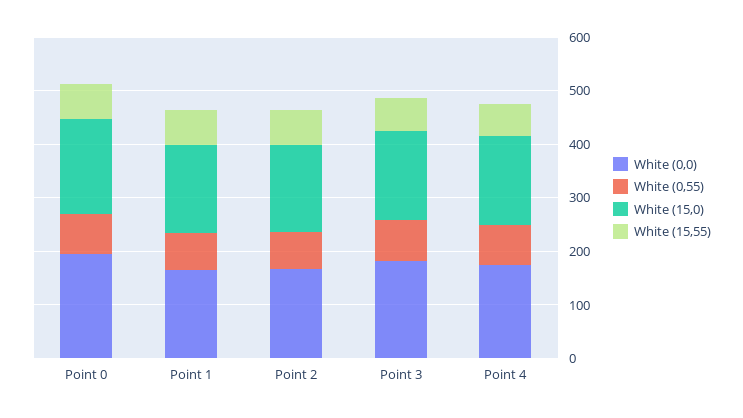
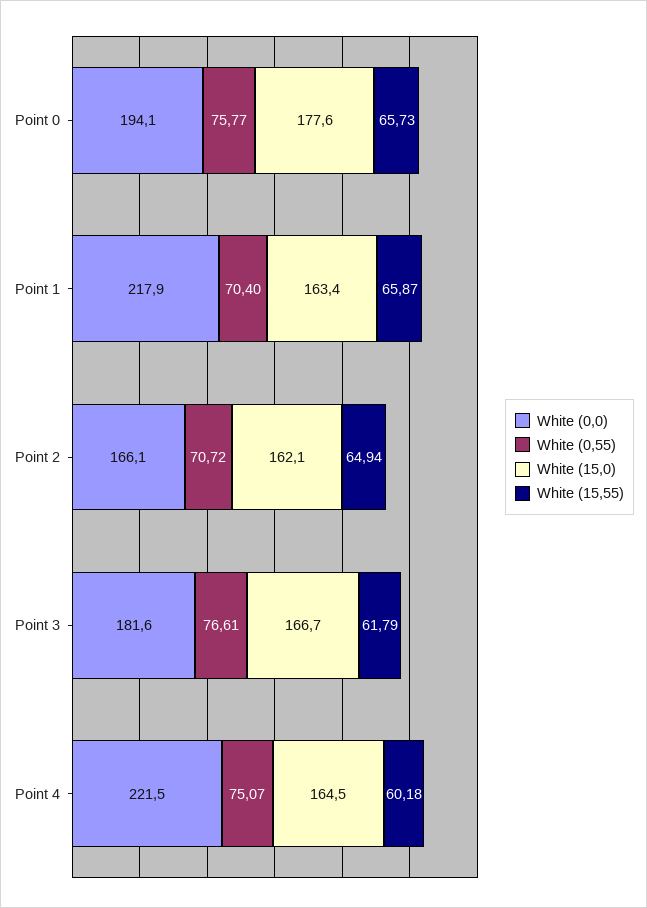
  {
    "White (0,0)": {
      "Point 0": 194.1,
-     "Point 1": 160,
+     "Point 1": 217.9,
      "Point 2": 166.1,
      "Point 3": 181.6,
-     "Point 4": 180
+     "Point 4": 221.5
    },
    "White (0,55)": {
      "Point 0": 75.77,
      "Point 1": 70.4,
      "Point 2": 70.72,
      "Point 3": 76.61,
      "Point 4": 75.07
    },
    "White (15,0)": {
      "Point 0": 177.6,
      "Point 1": 163.4,
      "Point 2": 162.1,
      "Point 3": 166.7,
      "Point 4": 164.5
    },
    "White (15,55)": {
      "Point 0": 65.73,
      "Point 1": 65.87,
      "Point 2": 64.94,
      "Point 3": 61.79,
      "Point 4": 60.18
    }
  }

